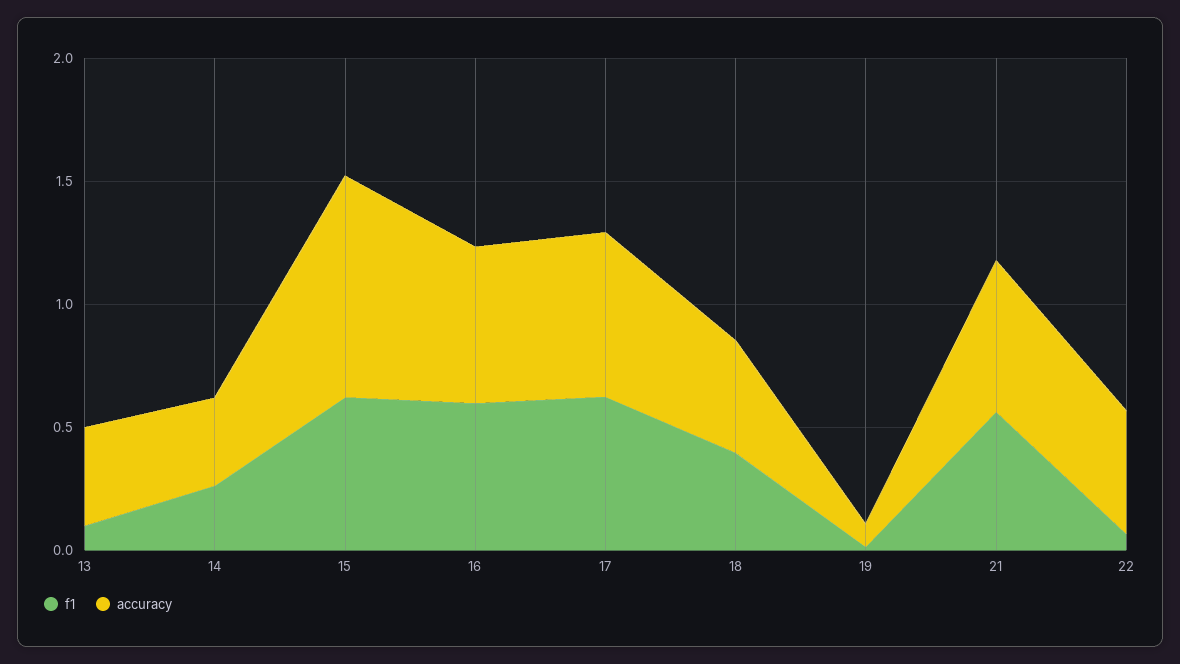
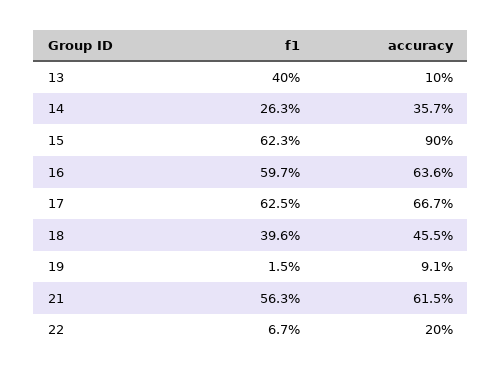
  {
    "f1": {
-     "13": 0.1,
+     "13": 0.4,
      "14": 0.263,
      "15": 0.623,
      "16": 0.597,
      "17": 0.625,
      "18": 0.396,
      "19": 0.015,
      "21": 0.563,
      "22": 0.067
    },
    "accuracy": {
-     "13": 0.4,
+     "13": 0.1,
      "14": 0.357,
      "15": 0.9,
      "16": 0.636,
      "17": 0.667,
      "18": 0.455,
      "19": 0.091,
      "21": 0.615,
-     "22": 0.5
+     "22": 0.2
    }
  }

